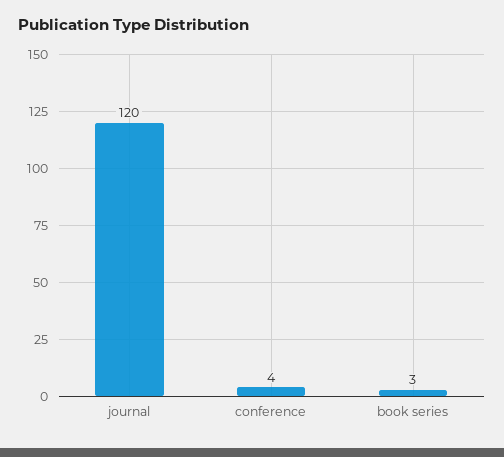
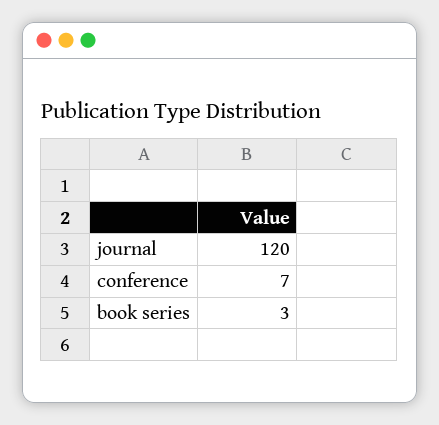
  {
    "journal": 120,
-   "conference": 4,
+   "conference": 7,
    "book series": 3
  }

